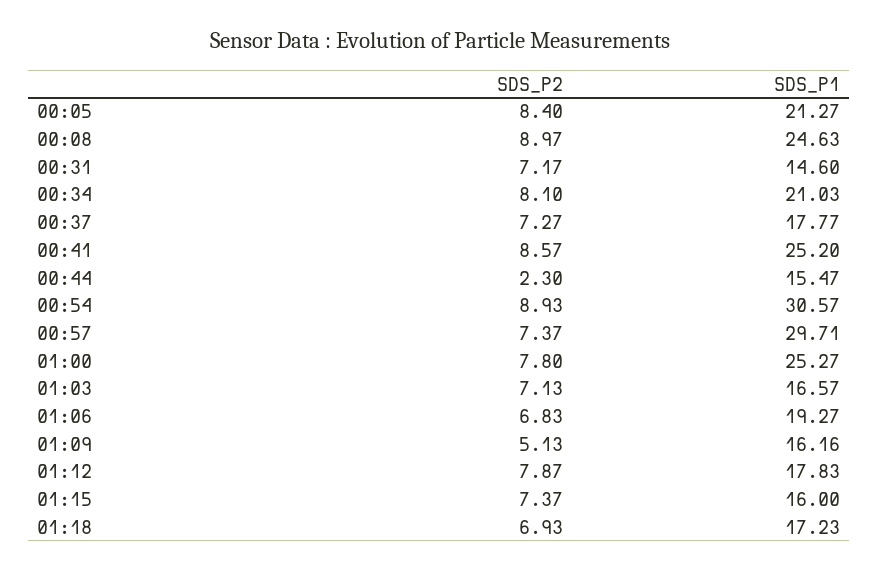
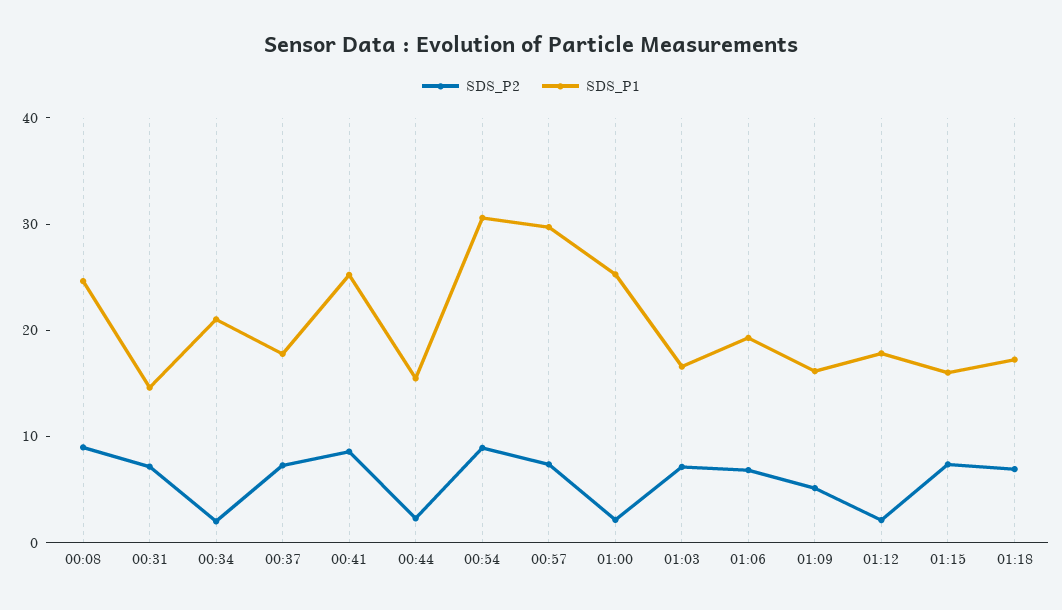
  {
    "SDS_P2": {
-     "00:05": 8.4,
      "00:08": 8.97,
      "00:31": 7.17,
-     "00:34": 8.1,
+     "00:34": 2,
      "00:37": 7.27,
      "00:41": 8.57,
      "00:44": 2.3,
      "00:54": 8.93,
      "00:57": 7.37,
-     "01:00": 7.8,
+     "01:00": 2,
      "01:03": 7.13,
      "01:06": 6.83,
      "01:09": 5.13,
-     "01:12": 7.87,
+     "01:12": 2,
      "01:15": 7.37,
      "01:18": 6.93
    },
    "SDS_P1": {
-     "00:05": 21.27,
      "00:08": 24.63,
      "00:31": 14.6,
      "00:34": 21.03,
      "00:37": 17.77,
      "00:41": 25.2,
      "00:44": 15.47,
      "00:54": 30.57,
      "00:57": 29.71,
      "01:00": 25.27,
      "01:03": 16.57,
      "01:06": 19.27,
      "01:09": 16.16,
      "01:12": 17.83,
      "01:15": 16,
      "01:18": 17.23
    }
  }

